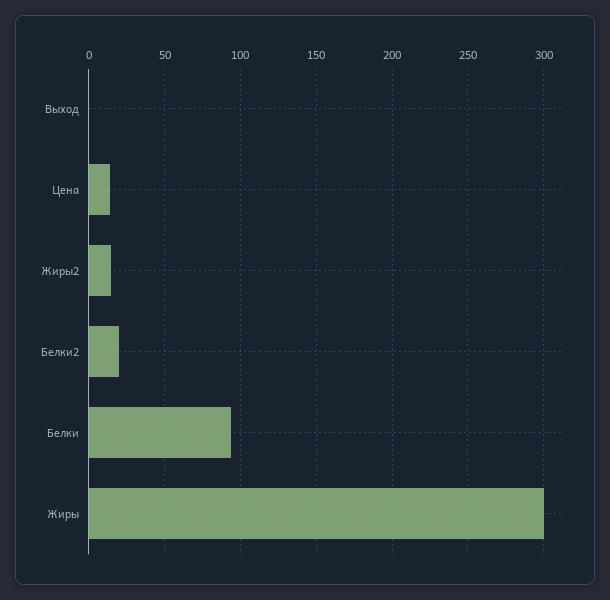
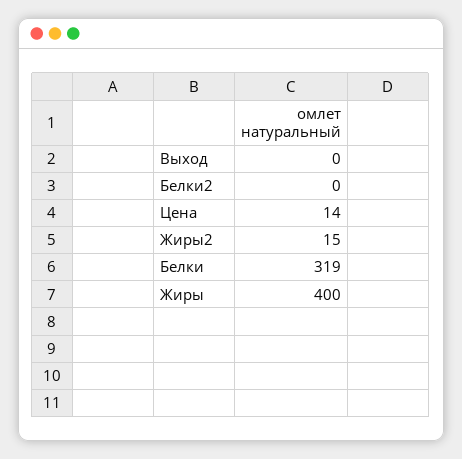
  {
    "Выход": 0,
    "Цена": 14,
    "Жиры2": 15,
-   "Белки2": 20,
+   "Белки2": 0,
-   "Белки": 95,
+   "Белки": 319,
-   "Жиры": 300
+   "Жиры": 400
  }

